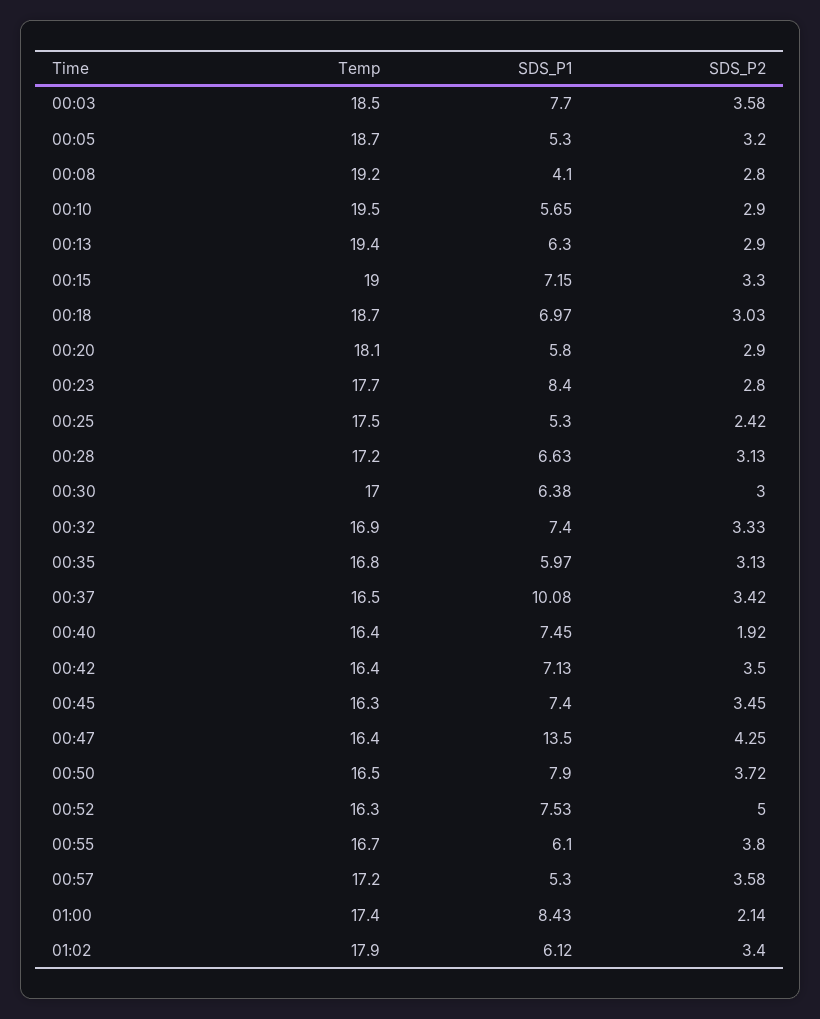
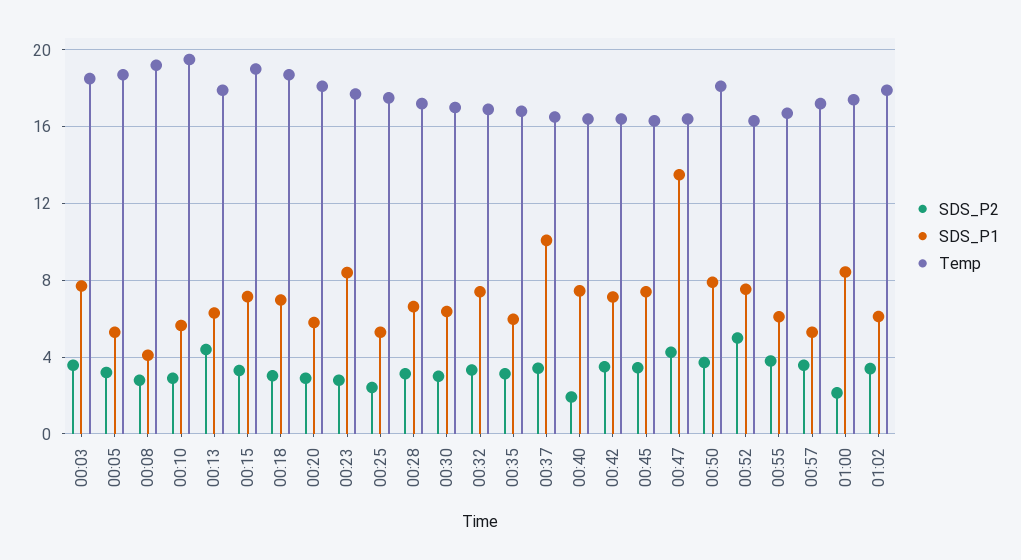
  {
    "Temp": {
      "00:03": 18.5,
      "00:05": 18.7,
      "00:08": 19.2,
      "00:10": 19.5,
-     "00:13": 19.4,
+     "00:13": 18,
      "00:15": 19,
      "00:18": 18.7,
      "00:20": 18.1,
      "00:23": 17.7,
      "00:25": 17.5,
      "00:28": 17.2,
      "00:30": 17,
      "00:32": 16.9,
      "00:35": 16.8,
      "00:37": 16.5,
      "00:40": 16.4,
      "00:42": 16.4,
      "00:45": 16.3,
      "00:47": 16.4,
-     "00:50": 16.5,
+     "00:50": 18,
      "00:52": 16.3,
      "00:55": 16.7,
      "00:57": 17.2,
      "01:00": 17.4,
      "01:02": 17.9
    },
    "SDS_P1": {
      "00:03": 7.7,
      "00:05": 5.3,
      "00:08": 4.1,
      "00:10": 5.65,
      "00:13": 6.3,
      "00:15": 7.15,
      "00:18": 6.97,
      "00:20": 5.8,
      "00:23": 8.4,
      "00:25": 5.3,
      "00:28": 6.63,
      "00:30": 6.38,
      "00:32": 7.4,
      "00:35": 5.97,
      "00:37": 10.08,
      "00:40": 7.45,
      "00:42": 7.13,
      "00:45": 7.4,
      "00:47": 13.5,
      "00:50": 7.9,
      "00:52": 7.53,
      "00:55": 6.1,
      "00:57": 5.3,
      "01:00": 8.43,
      "01:02": 6.12
    },
    "SDS_P2": {
      "00:03": 3.58,
      "00:05": 3.2,
      "00:08": 2.8,
      "00:10": 2.9,
-     "00:13": 2.9,
+     "00:13": 4.5,
      "00:15": 3.3,
      "00:18": 3.03,
      "00:20": 2.9,
      "00:23": 2.8,
      "00:25": 2.42,
      "00:28": 3.13,
      "00:30": 3,
      "00:32": 3.33,
      "00:35": 3.13,
      "00:37": 3.42,
      "00:40": 1.92,
      "00:42": 3.5,
      "00:45": 3.45,
      "00:47": 4.25,
      "00:50": 3.72,
      "00:52": 5,
      "00:55": 3.8,
      "00:57": 3.58,
      "01:00": 2.14,
      "01:02": 3.4
    }
  }

